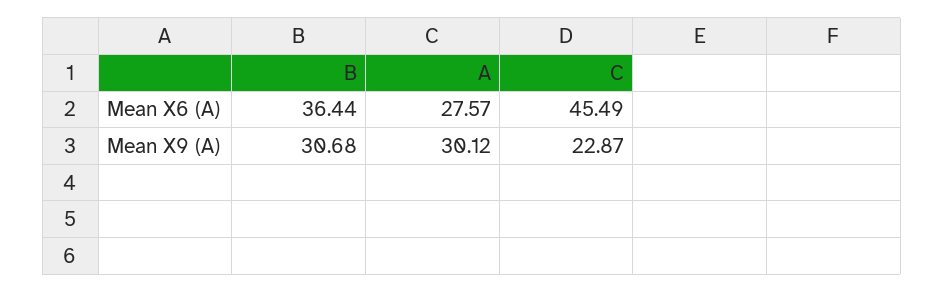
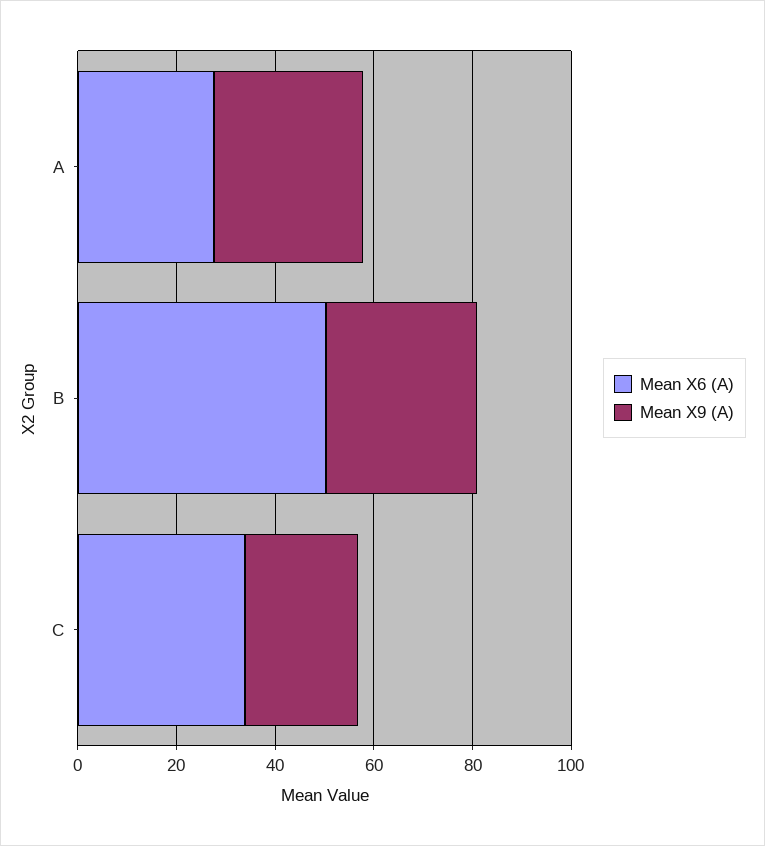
  {
    "Mean X6 (A)": {
-     "B": 36.44,
+     "B": 50,
      "A": 27.57,
-     "C": 45.49
+     "C": 35
    },
    "Mean X9 (A)": {
      "B": 30.68,
      "A": 30.12,
      "C": 22.87
    }
  }

